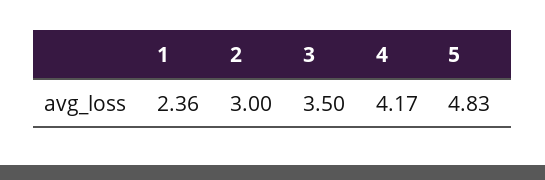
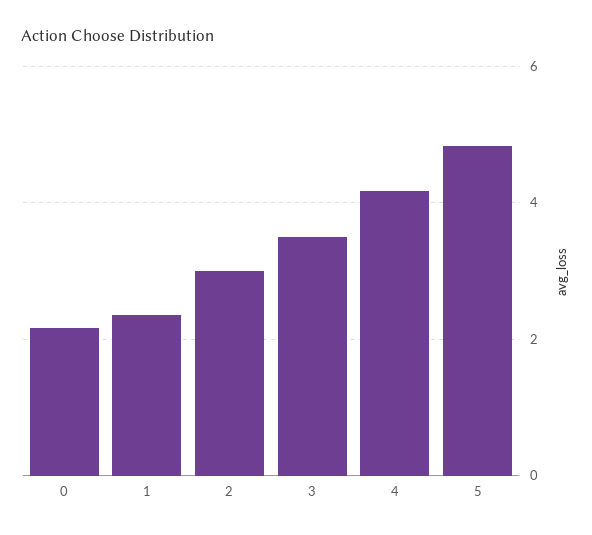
  {
    "1": 2.36,
    "2": 3,
    "3": 3.5,
    "4": 4.17,
-   "5": 4.83
+   "5": 4.83,
+   "0": 2.2
  }

